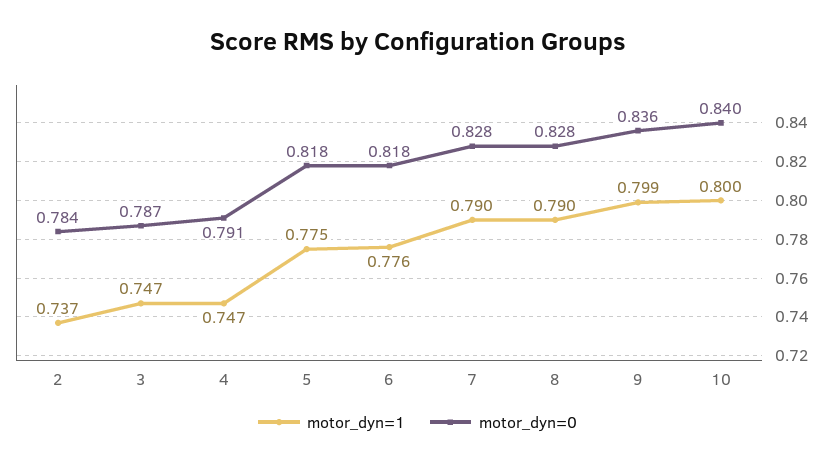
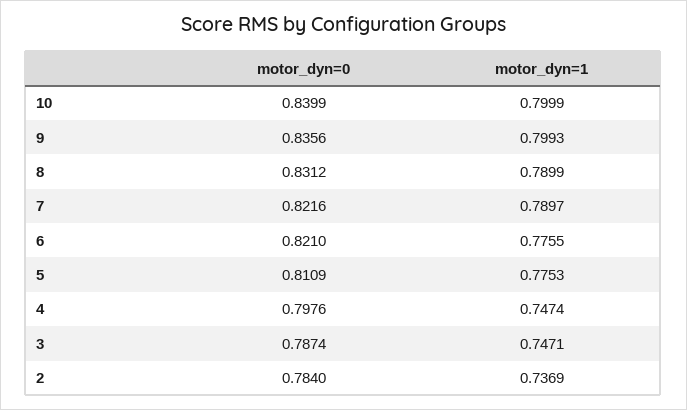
  {
    "motor_dyn=1": {
      "2": 0.7369,
      "3": 0.7471,
      "4": 0.7474,
      "5": 0.7753,
      "6": 0.7755,
      "7": 0.7897,
      "8": 0.7899,
      "9": 0.7993,
      "10": 0.7999
    },
    "motor_dyn=0": {
      "2": 0.784,
      "3": 0.7874,
-     "4": 0.791,
+     "4": 0.7976,
-     "5": 0.818,
+     "5": 0.8109,
-     "6": 0.818,
+     "6": 0.821,
-     "7": 0.828,
+     "7": 0.8216,
-     "8": 0.828,
+     "8": 0.8312,
      "9": 0.8356,
      "10": 0.8399
    }
  }

